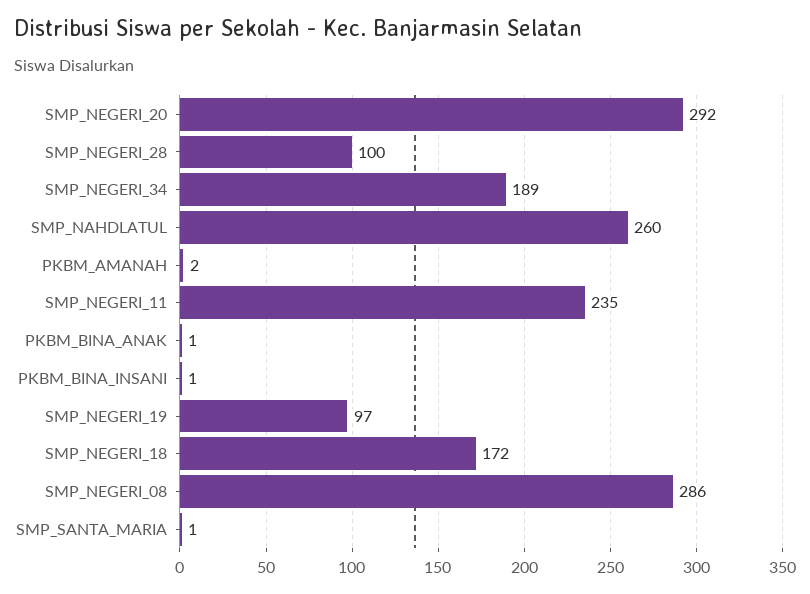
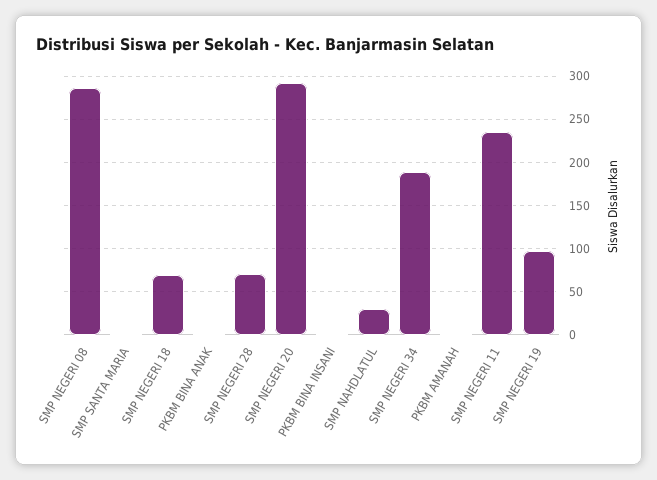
  {
    "SMP_NEGERI_20": 292,
-   "SMP_NEGERI_28": 100,
+   "SMP_NEGERI_28": 70,
    "SMP_NEGERI_34": 189,
-   "SMP_NAHDLATUL": 260,
+   "SMP_NAHDLATUL": 30,
    "PKBM_AMANAH": 2,
    "SMP_NEGERI_11": 235,
    "PKBM_BINA_ANAK": 1,
    "PKBM_BINA_INSANI": 1,
    "SMP_NEGERI_19": 97,
-   "SMP_NEGERI_18": 172,
+   "SMP_NEGERI_18": 70,
    "SMP_NEGERI_08": 286,
    "SMP_SANTA_MARIA": 1
  }

